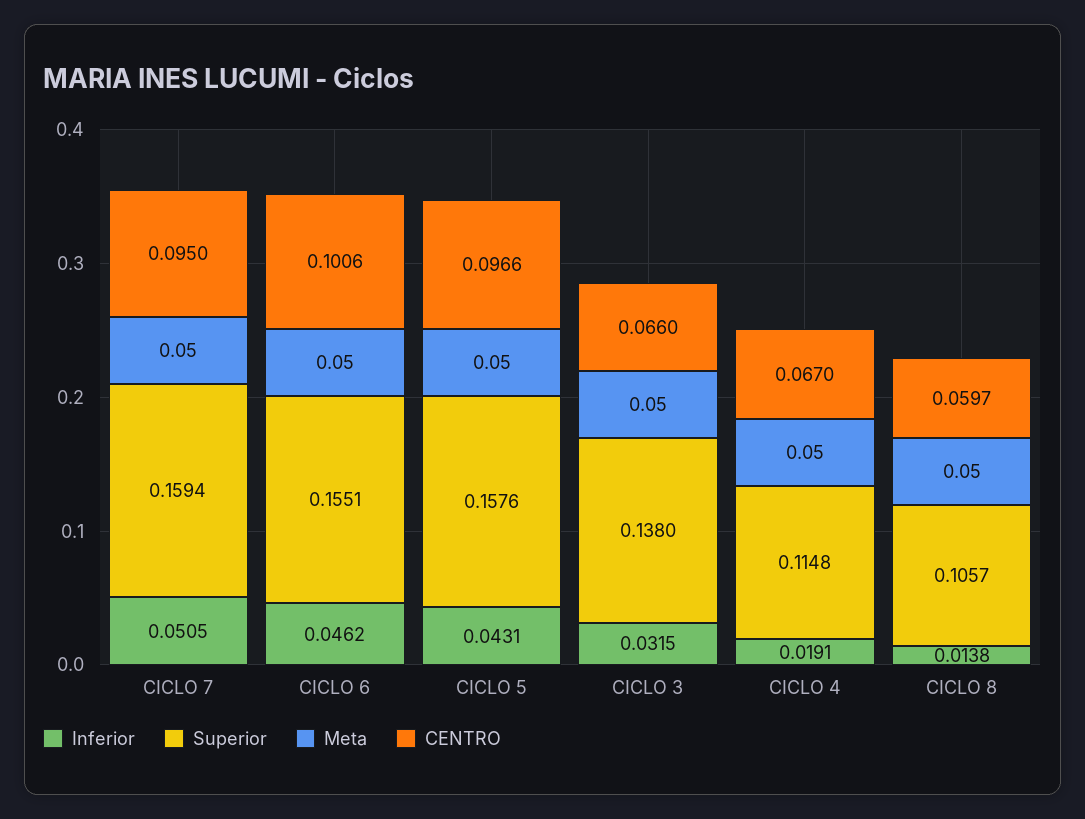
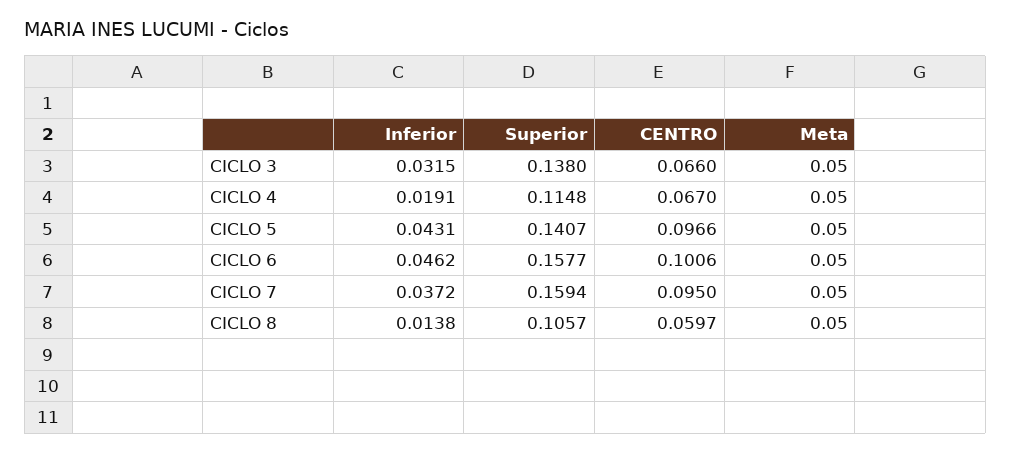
  {
    "Inferior": {
-     "CICLO 7": 0.0505,
+     "CICLO 7": 0.0372,
      "CICLO 6": 0.0462,
      "CICLO 5": 0.0431,
      "CICLO 3": 0.0315,
      "CICLO 4": 0.0191,
      "CICLO 8": 0.0138
    },
    "Superior": {
      "CICLO 7": 0.1594,
-     "CICLO 6": 0.1551,
+     "CICLO 6": 0.1577,
-     "CICLO 5": 0.1576,
+     "CICLO 5": 0.1407,
      "CICLO 3": 0.138,
      "CICLO 4": 0.1148,
      "CICLO 8": 0.1057
    },
    "Meta": {
      "CICLO 7": 0.05,
      "CICLO 6": 0.05,
      "CICLO 5": 0.05,
      "CICLO 3": 0.05,
      "CICLO 4": 0.05,
      "CICLO 8": 0.05
    },
    "CENTRO": {
      "CICLO 7": 0.095,
      "CICLO 6": 0.1006,
      "CICLO 5": 0.0966,
      "CICLO 3": 0.066,
      "CICLO 4": 0.067,
      "CICLO 8": 0.0597
    }
  }

